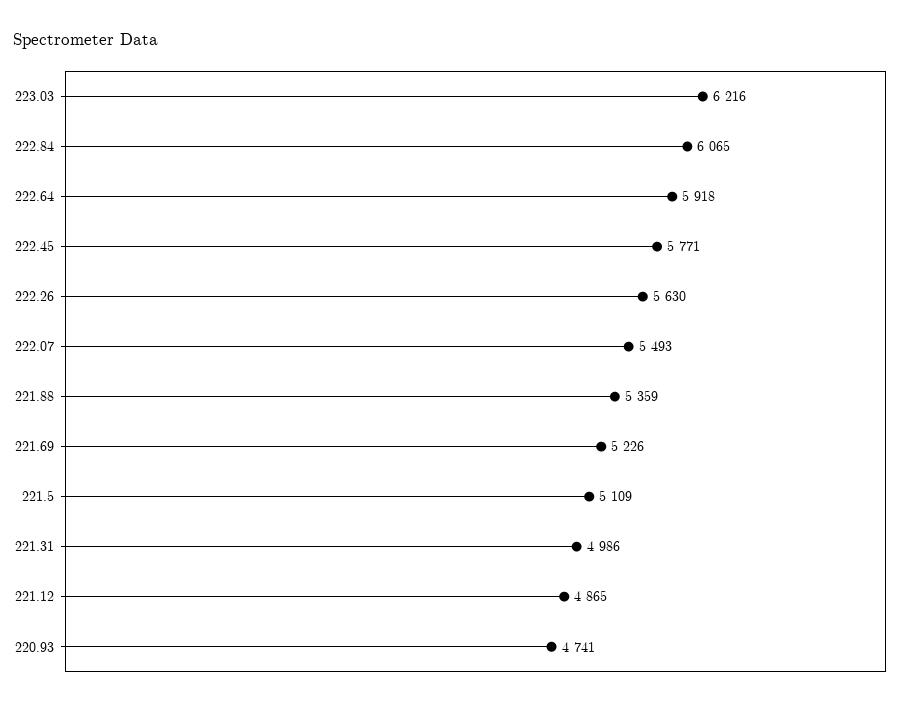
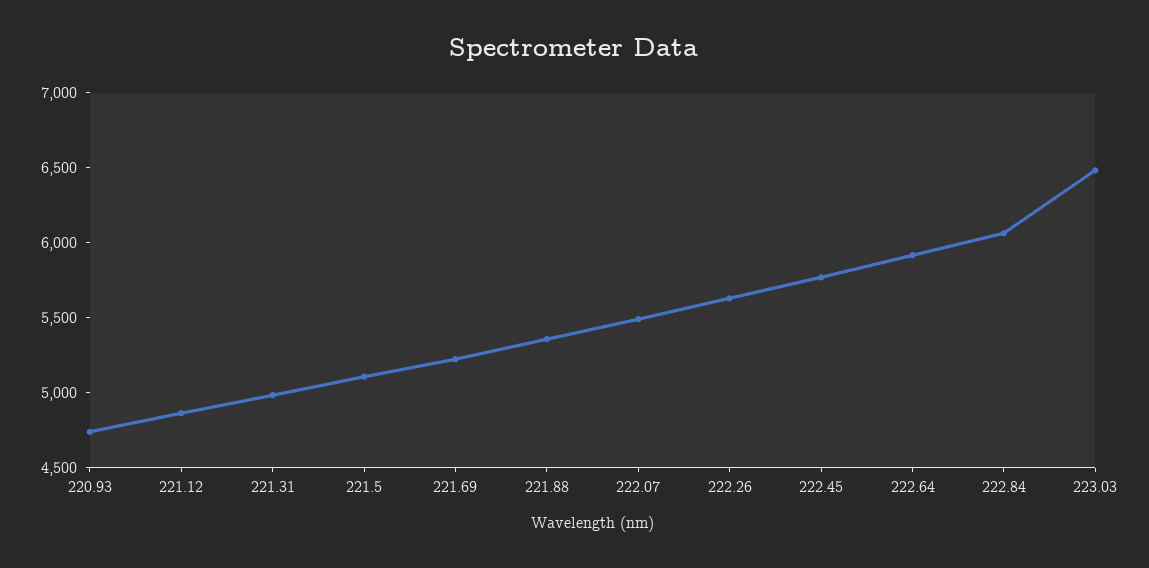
  {
-   "223.03": 6216,
+   "223.03": 6500,
    "222.84": 6065,
    "222.64": 5918,
    "222.45": 5771,
    "222.26": 5630,
    "222.07": 5493,
    "221.88": 5359,
    "221.69": 5226,
    "221.5": 5109,
    "221.31": 4986,
    "221.12": 4865,
    "220.93": 4741
  }

